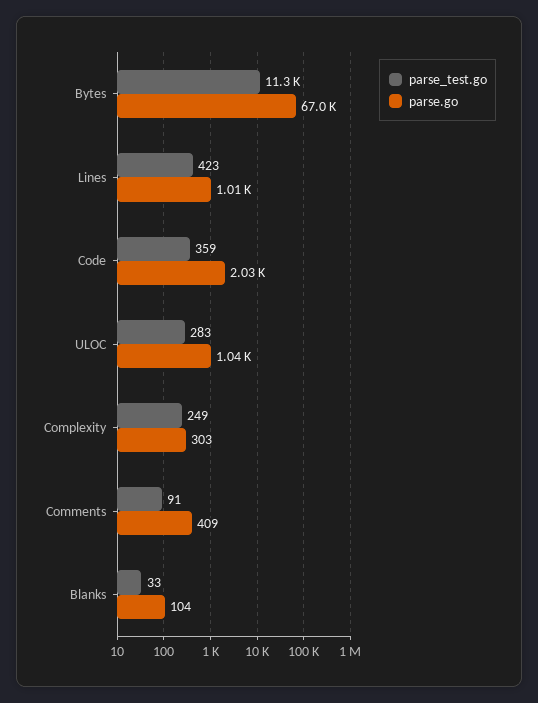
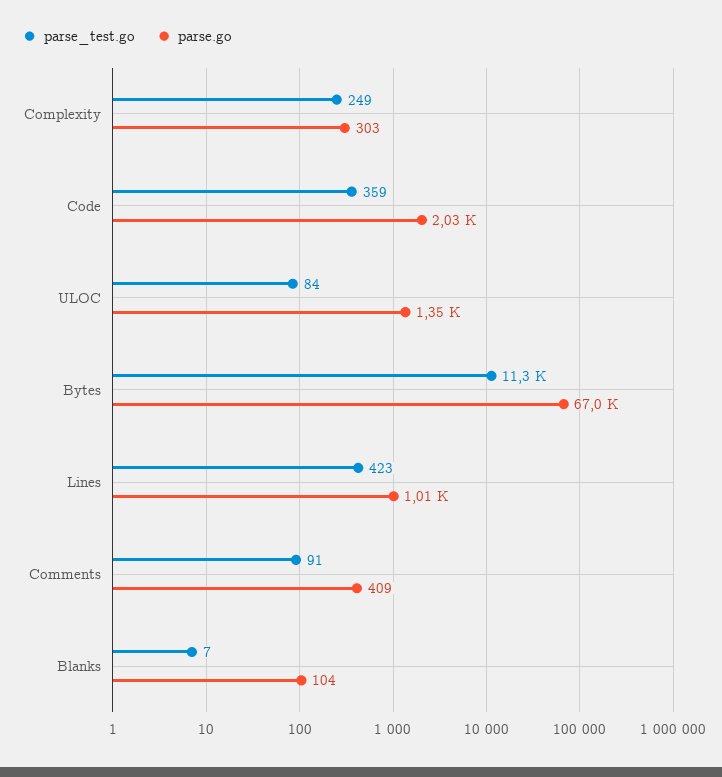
  {
    "parse_test.go": {
      "Bytes": 11300,
      "Lines": 423,
      "Code": 359,
-     "ULOC": 283,
+     "ULOC": 84,
      "Complexity": 249,
      "Comments": 91,
-     "Blanks": 33
+     "Blanks": 7
    },
    "parse.go": {
      "Bytes": 67000,
      "Lines": 1010,
      "Code": 2030,
-     "ULOC": 1040,
+     "ULOC": 1350,
      "Complexity": 303,
      "Comments": 409,
      "Blanks": 104
    }
  }

